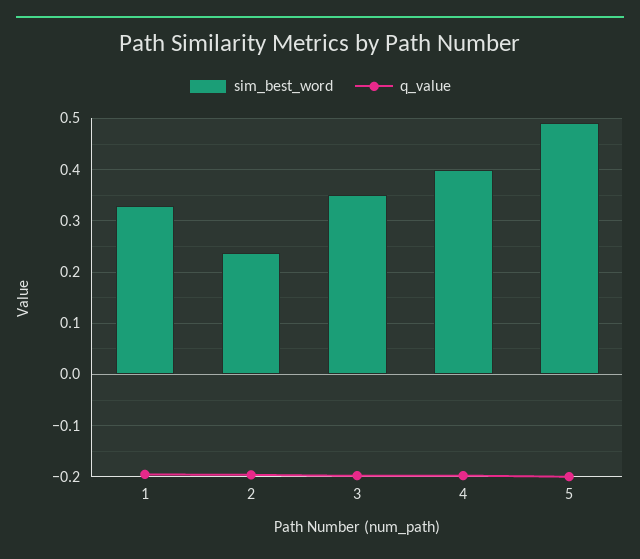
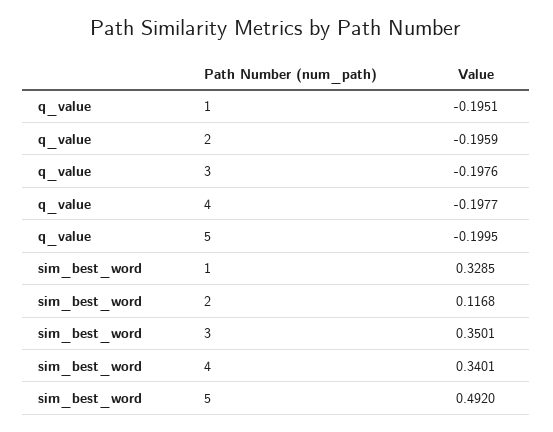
  {
    "sim_best_word": {
      "1": 0.3285,
-     "2": 0.24,
+     "2": 0.1168,
      "3": 0.3501,
-     "4": 0.4,
+     "4": 0.3401,
      "5": 0.492
    },
    "q_value": {
      "1": -0.1951,
      "2": -0.1959,
      "3": -0.1976,
      "4": -0.1977,
      "5": -0.1995
    }
  }

